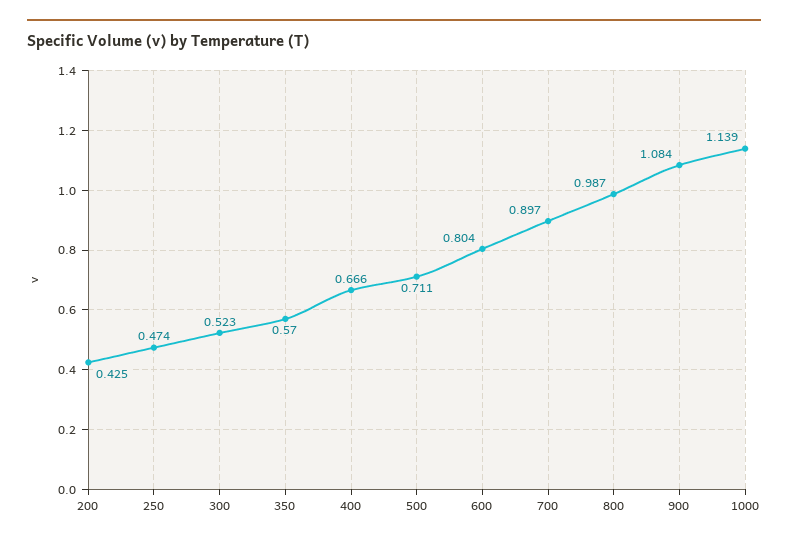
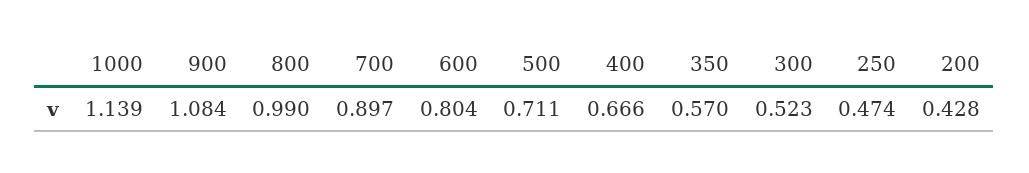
  {
-   "200": 0.425,
+   "200": 0.428,
    "250": 0.474,
    "300": 0.523,
    "350": 0.57,
    "400": 0.666,
    "500": 0.711,
    "600": 0.804,
    "700": 0.897,
-   "800": 0.987,
+   "800": 0.99,
    "900": 1.084,
    "1000": 1.139
  }

